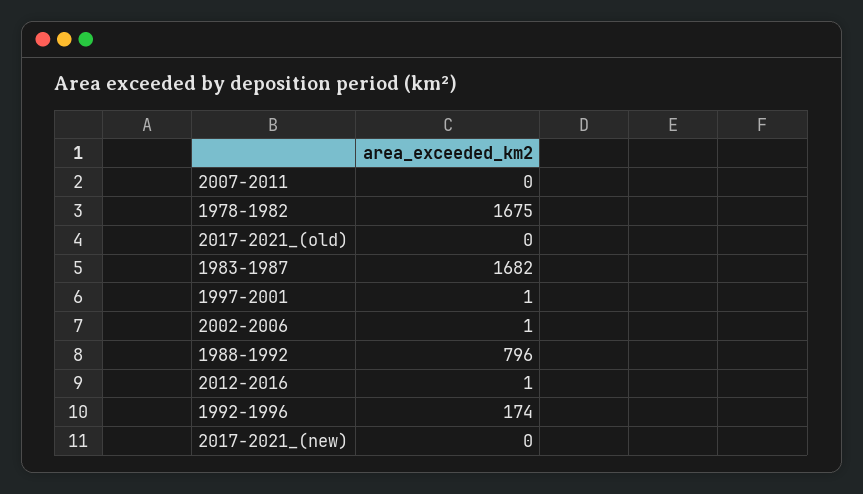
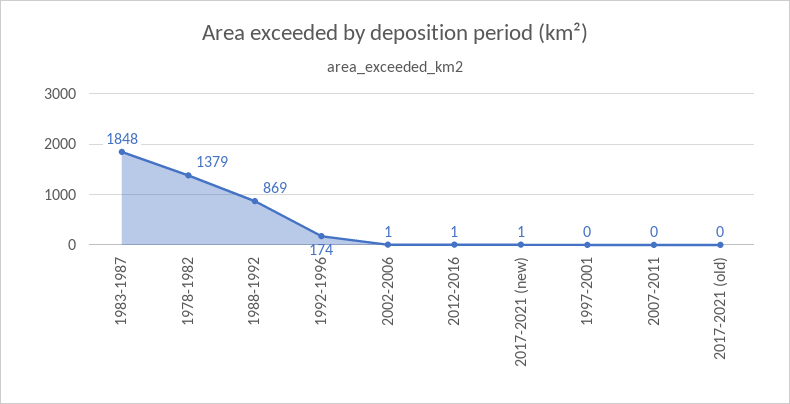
  {
    "2007-2011": 0,
-   "1978-1982": 1675,
+   "1978-1982": 1379,
    "2017-2021_(old)": 0,
-   "1983-1987": 1682,
+   "1983-1987": 1848,
-   "1997-2001": 1,
+   "1997-2001": 0,
    "2002-2006": 1,
-   "1988-1992": 796,
+   "1988-1992": 869,
    "2012-2016": 1,
    "1992-1996": 174,
-   "2017-2021_(new)": 0
+   "2017-2021_(new)": 1
  }

